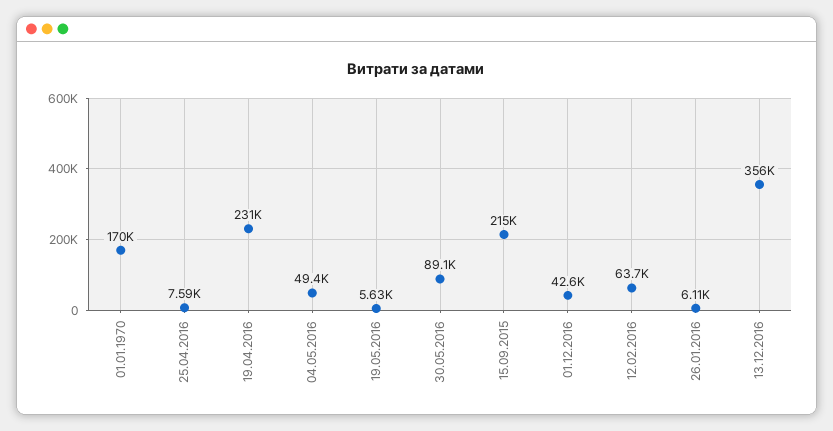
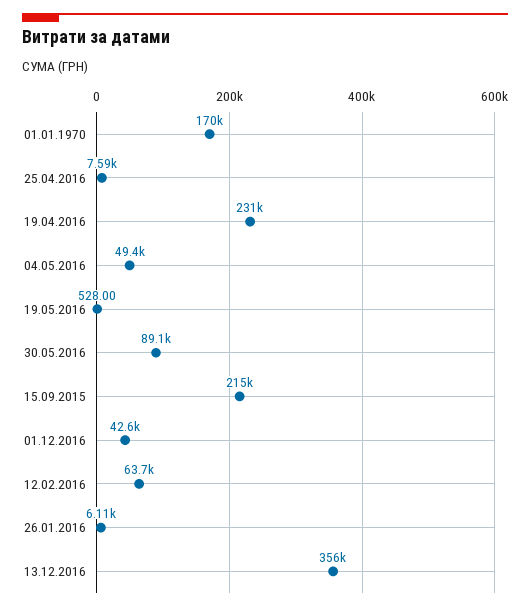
  {
    "01.01.1970": 170000,
    "25.04.2016": 7590,
    "19.04.2016": 231000,
    "04.05.2016": 49400,
-   "19.05.2016": 5630,
+   "19.05.2016": 528,
    "30.05.2016": 89100,
    "15.09.2015": 215000,
    "01.12.2016": 42600,
    "12.02.2016": 63700,
    "26.01.2016": 6110,
    "13.12.2016": 356000
  }

